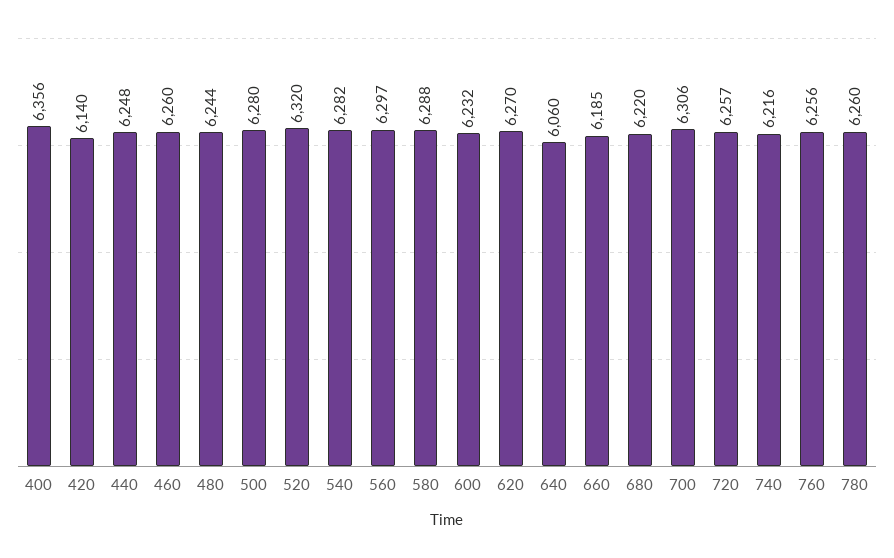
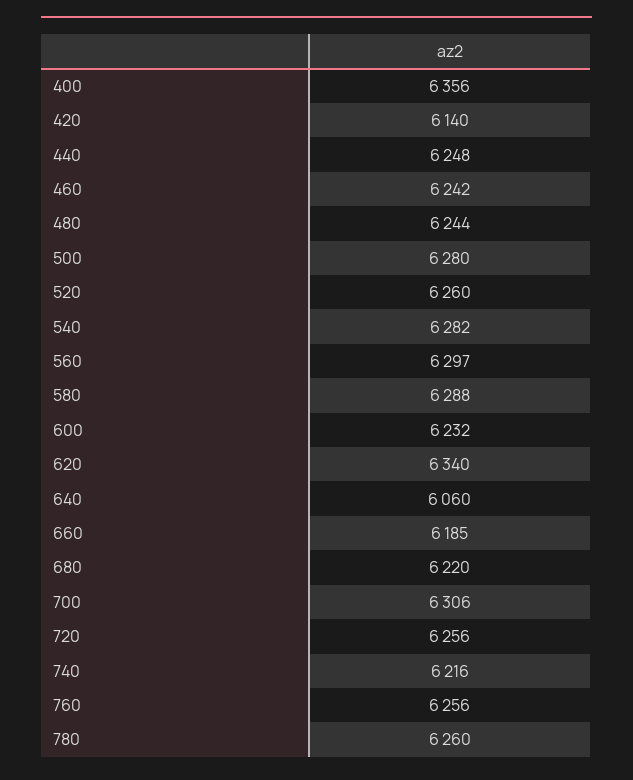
  {
    "400": 6356,
    "420": 6140,
    "440": 6248,
-   "460": 6260,
+   "460": 6242,
    "480": 6244,
    "500": 6280,
-   "520": 6320,
+   "520": 6260,
    "540": 6282,
    "560": 6297,
    "580": 6288,
    "600": 6232,
-   "620": 6270,
+   "620": 6340,
    "640": 6060,
    "660": 6185,
    "680": 6220,
    "700": 6306,
-   "720": 6257,
+   "720": 6256,
    "740": 6216,
    "760": 6256,
    "780": 6260
  }

